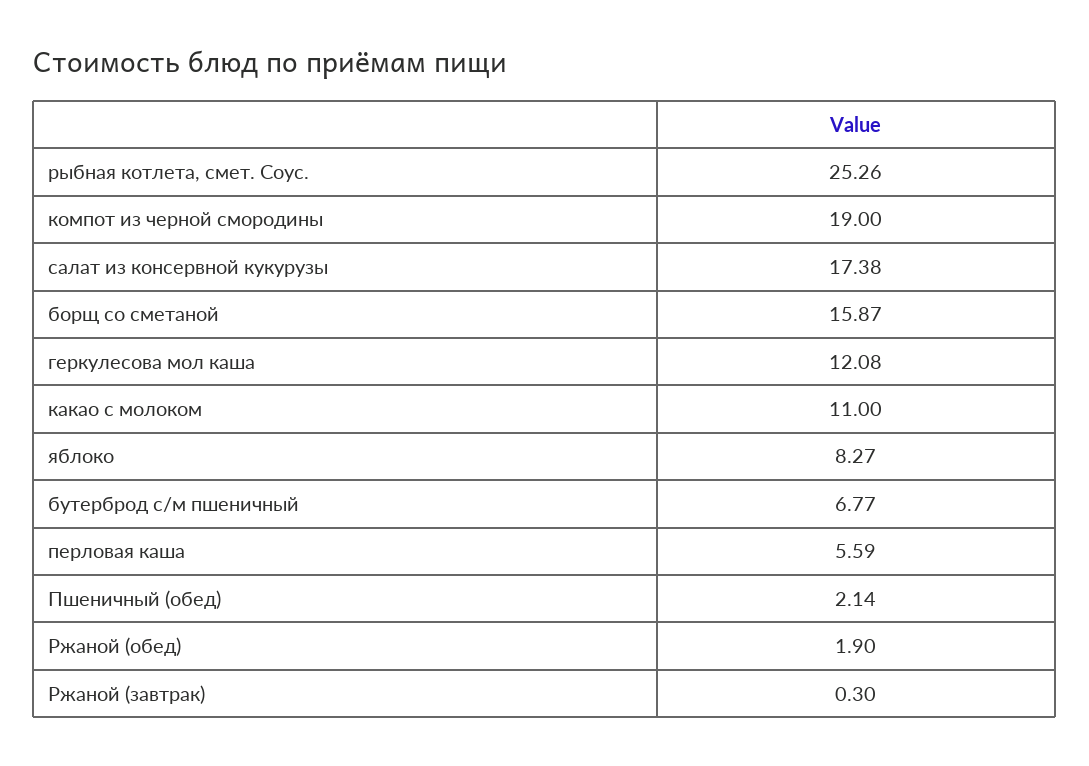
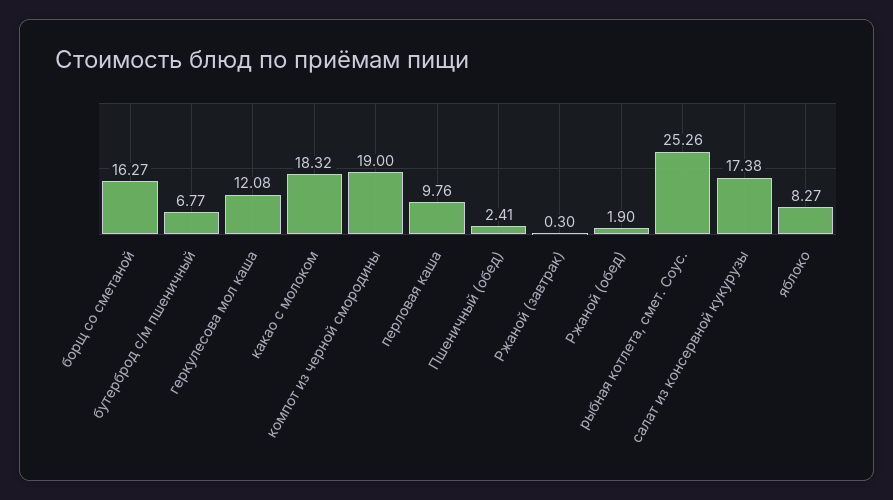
  {
    "рыбная котлета, смет. Соус.": 25.26,
    "компот из черной смородины": 19,
    "салат из консервной кукурузы": 17.38,
-   "борщ со сметаной": 15.87,
+   "борщ со сметаной": 16.27,
    "геркулесова мол каша": 12.08,
-   "какао с молоком": 11,
+   "какао с молоком": 18.32,
    "яблоко": 8.27,
    "бутерброд с/м пшеничный": 6.77,
-   "перловая каша": 5.59,
+   "перловая каша": 9.76,
-   "Пшеничный (обед)": 2.14,
+   "Пшеничный (обед)": 2.41,
    "Ржаной (обед)": 1.9,
    "Ржаной (завтрак)": 0.3
  }

